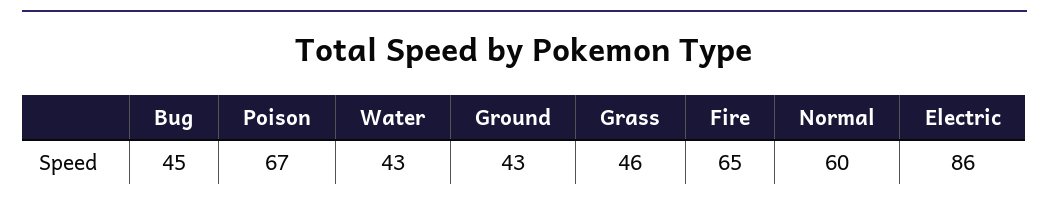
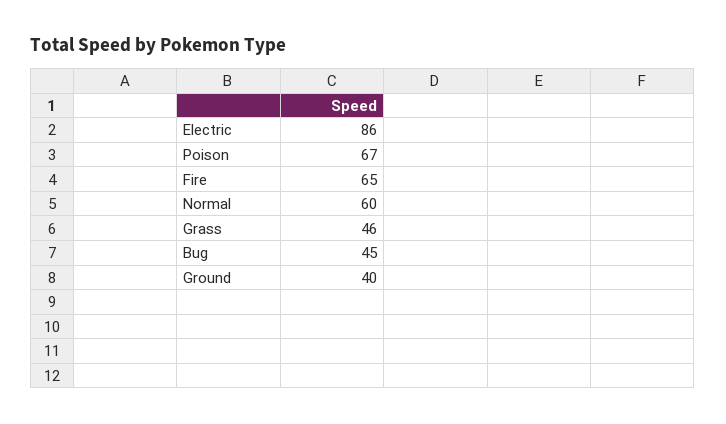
  {
    "Bug": 45,
    "Poison": 67,
-   "Water": 43,
-   "Ground": 43,
+   "Ground": 40,
    "Grass": 46,
    "Fire": 65,
    "Normal": 60,
    "Electric": 86
  }

